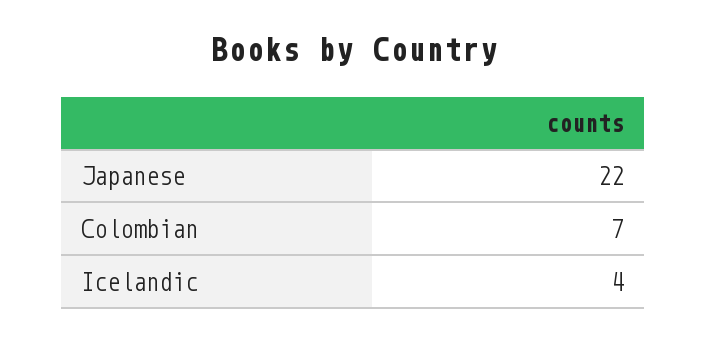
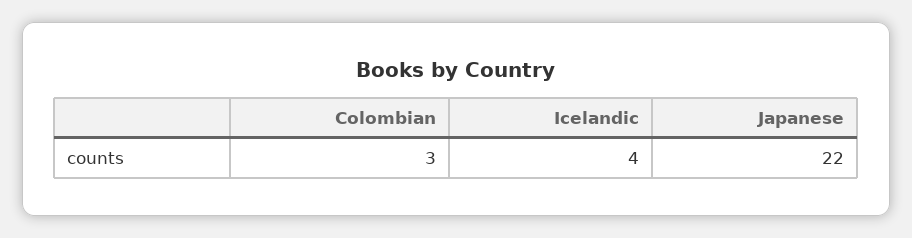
  {
    "Japanese": 22,
-   "Colombian": 7,
+   "Colombian": 3,
    "Icelandic": 4
  }

